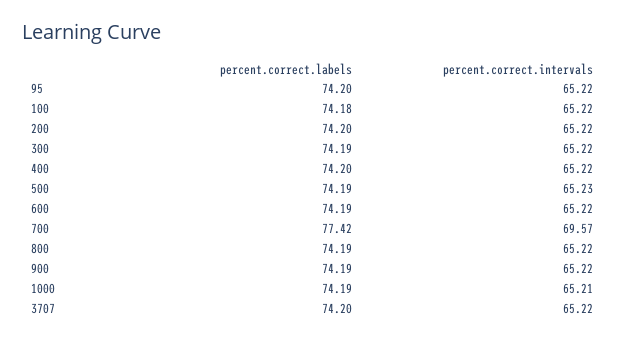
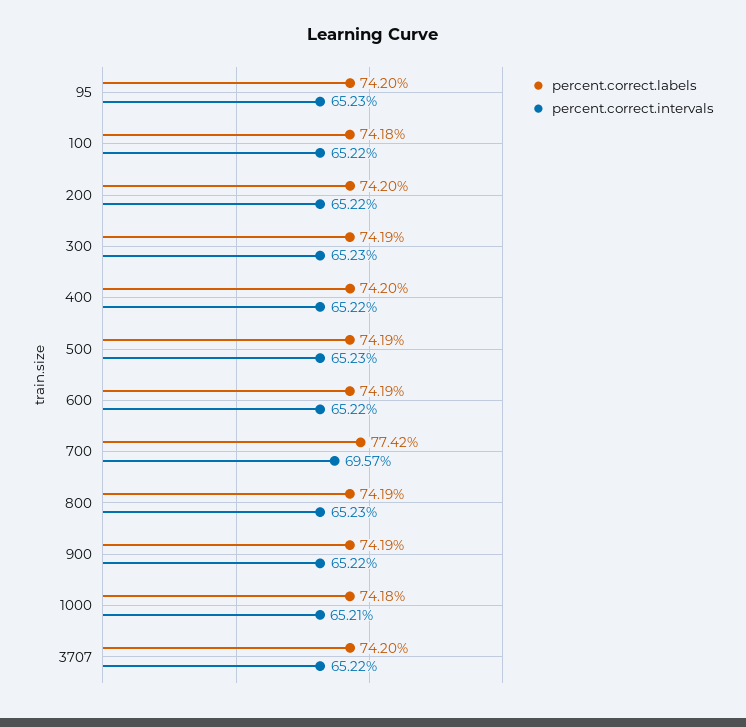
  {
    "percent.correct.labels": {
      "95": 74.2,
      "100": 74.18,
      "200": 74.2,
      "300": 74.19,
      "400": 74.2,
      "500": 74.19,
      "600": 74.19,
      "700": 77.42,
      "800": 74.19,
      "900": 74.19,
-     "1000": 74.19,
+     "1000": 74.18,
      "3707": 74.2
    },
    "percent.correct.intervals": {
-     "95": 65.22,
+     "95": 65.23,
      "100": 65.22,
      "200": 65.22,
-     "300": 65.22,
+     "300": 65.23,
      "400": 65.22,
      "500": 65.23,
      "600": 65.22,
      "700": 69.57,
-     "800": 65.22,
+     "800": 65.23,
      "900": 65.22,
      "1000": 65.21,
      "3707": 65.22
    }
  }

